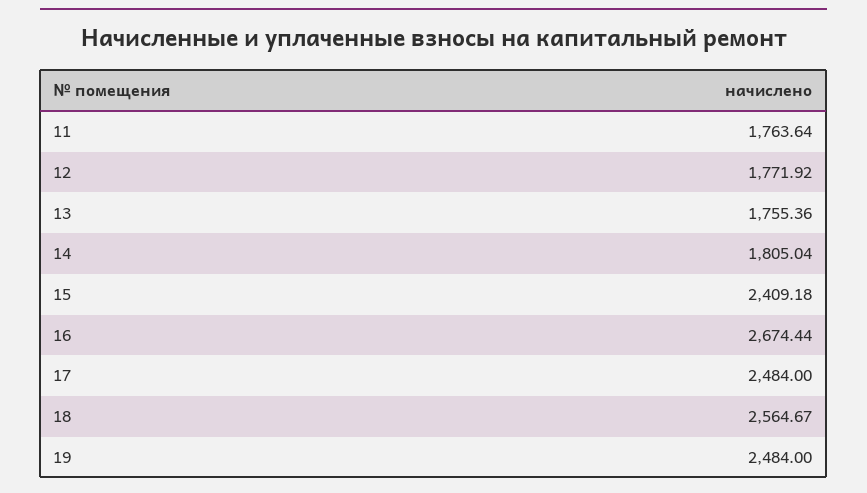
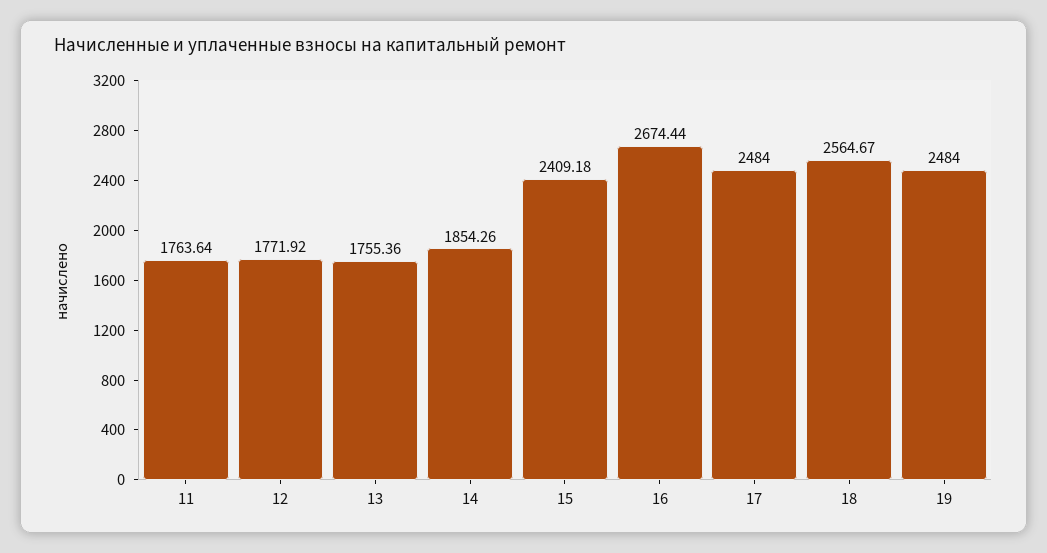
  {
    "11": 1763.64,
    "12": 1771.92,
    "13": 1755.36,
-   "14": 1805.04,
+   "14": 1854.26,
    "15": 2409.18,
    "16": 2674.44,
    "17": 2484,
    "18": 2564.67,
    "19": 2484
  }

